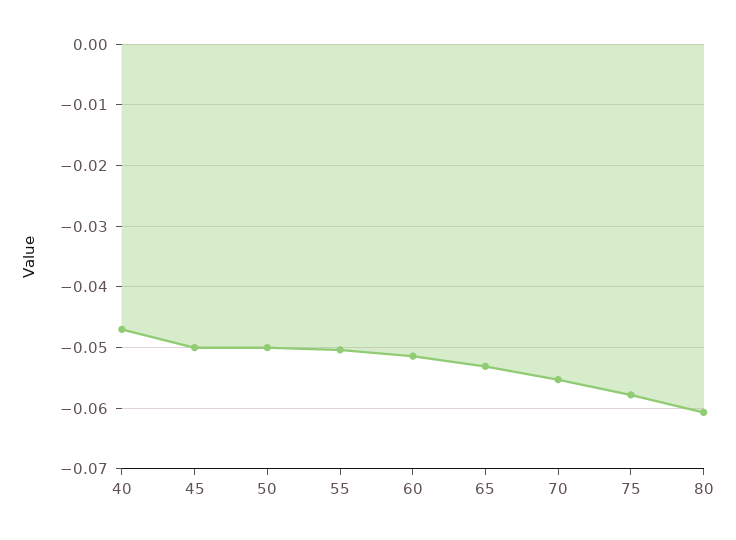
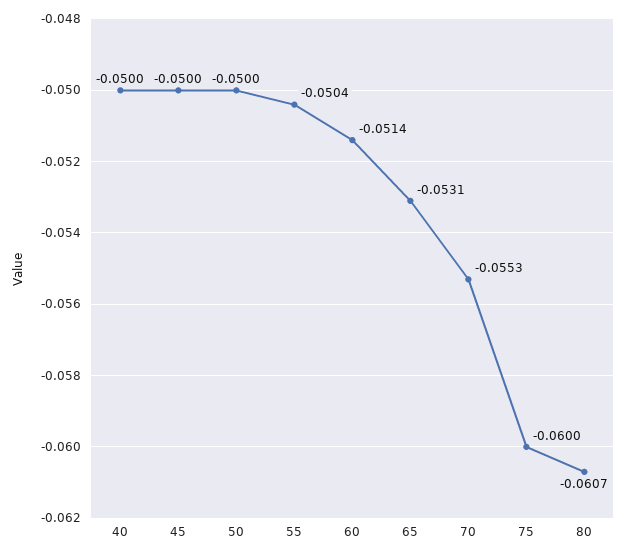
  {
-   "40": -0.047,
+   "40": -0.05,
    "45": -0.05,
    "50": -0.05,
    "55": -0.0504,
    "60": -0.0514,
    "65": -0.0531,
    "70": -0.0553,
-   "75": -0.058,
+   "75": -0.06,
    "80": -0.0607
  }

